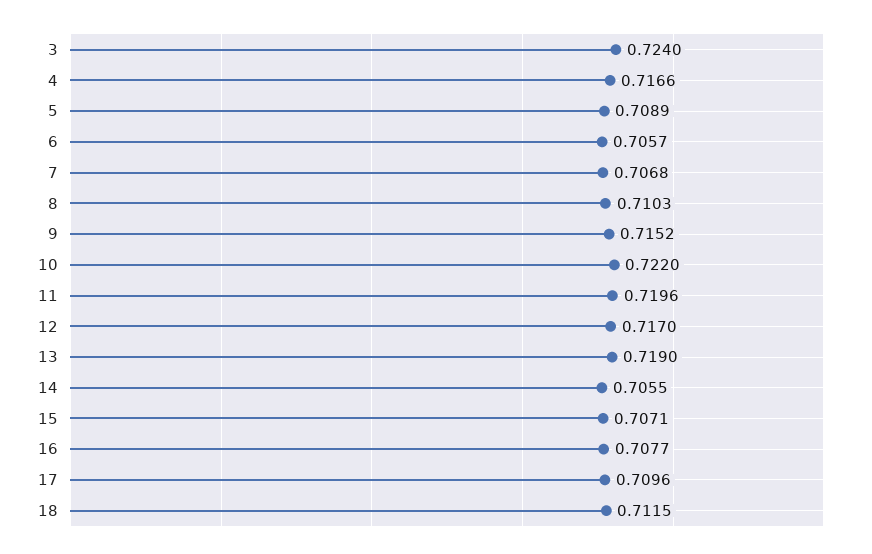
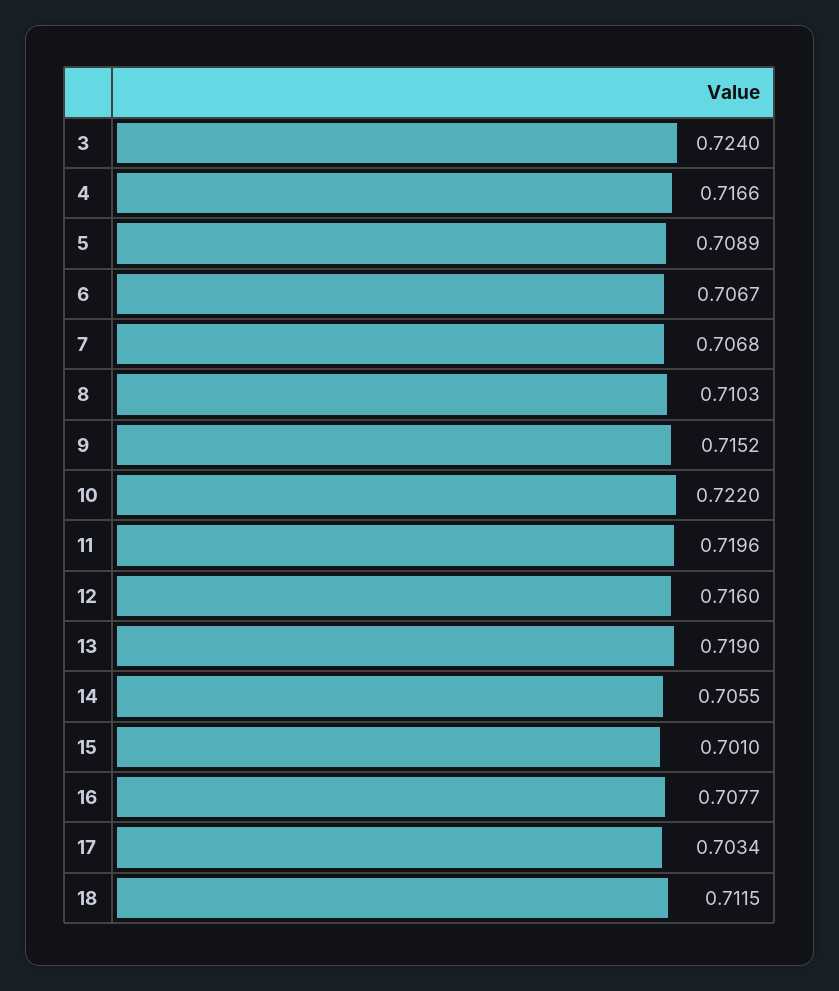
  {
    "3": 0.724,
    "4": 0.7166,
    "5": 0.7089,
-   "6": 0.7057,
+   "6": 0.7067,
    "7": 0.7068,
    "8": 0.7103,
    "9": 0.7152,
    "10": 0.722,
    "11": 0.7196,
-   "12": 0.717,
+   "12": 0.716,
    "13": 0.719,
    "14": 0.7055,
-   "15": 0.7071,
+   "15": 0.701,
    "16": 0.7077,
-   "17": 0.7096,
+   "17": 0.7034,
    "18": 0.7115
  }

